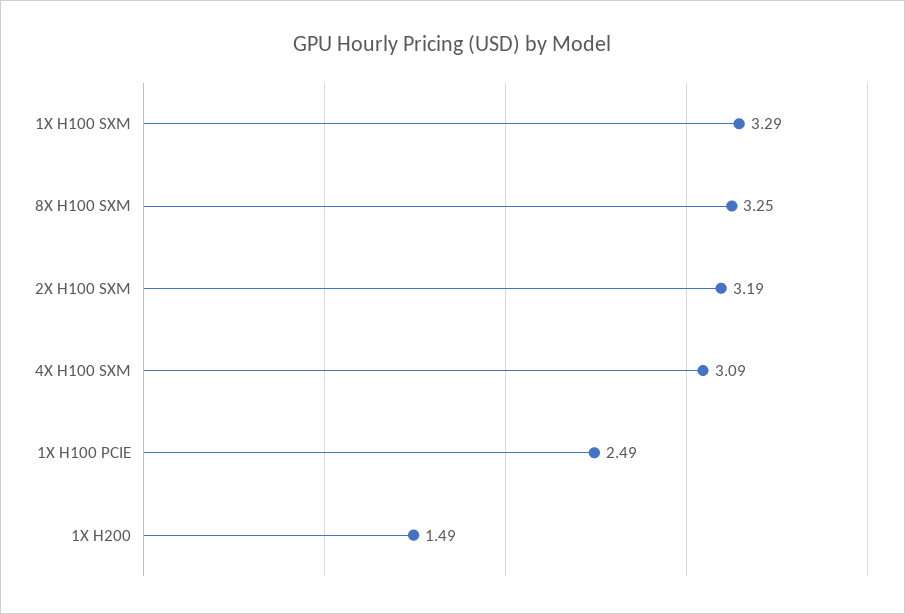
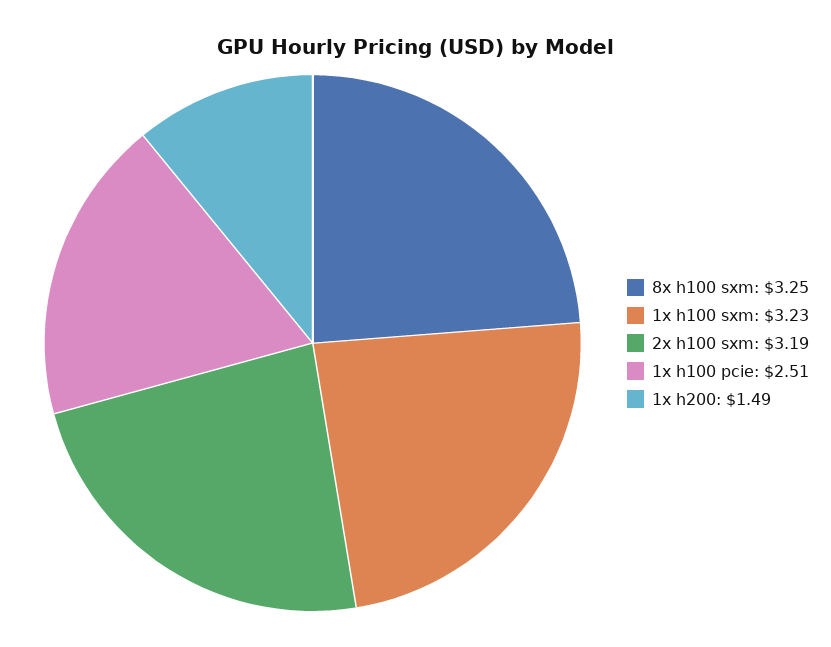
  {
-   "1X H100 SXM": 3.29,
+   "1X H100 SXM": 3.23,
    "8X H100 SXM": 3.25,
    "2X H100 SXM": 3.19,
-   "4X H100 SXM": 3.09,
-   "1X H100 PCIE": 2.49,
+   "1X H100 PCIE": 2.51,
    "1X H200": 1.49
  }

